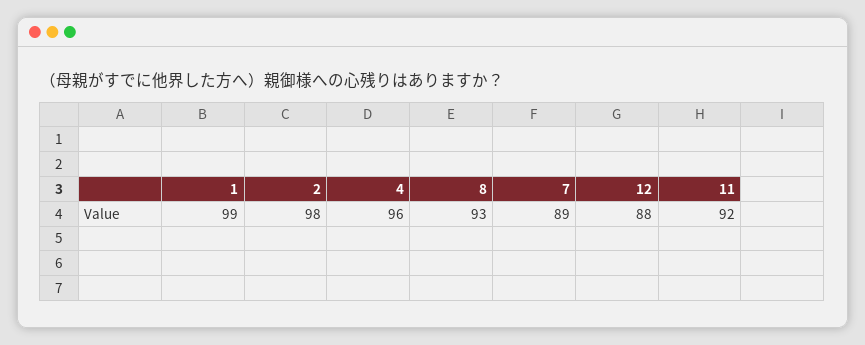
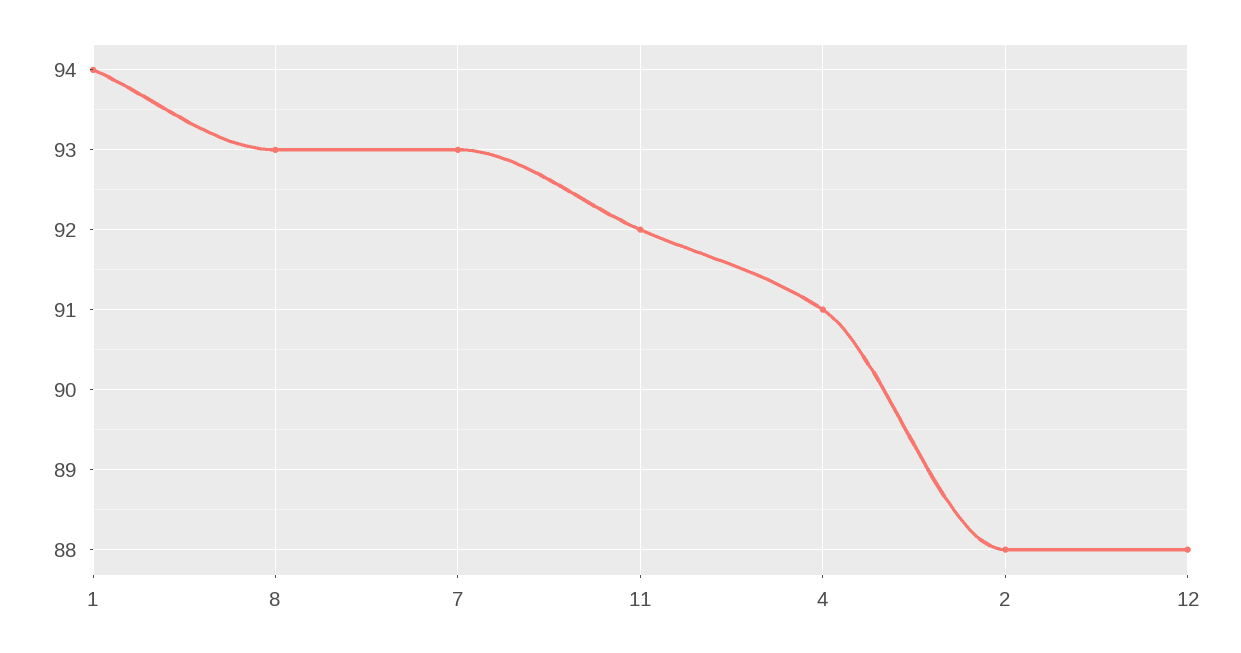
  {
-   "1": 99,
+   "1": 94,
-   "2": 98,
+   "2": 88,
-   "4": 96,
+   "4": 91,
    "8": 93,
-   "7": 89,
+   "7": 93,
    "12": 88,
    "11": 92
  }

